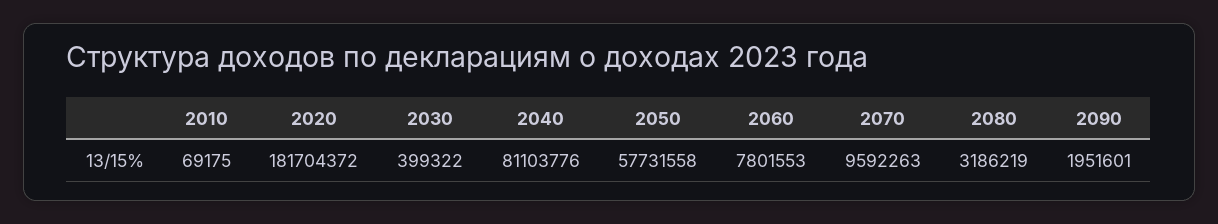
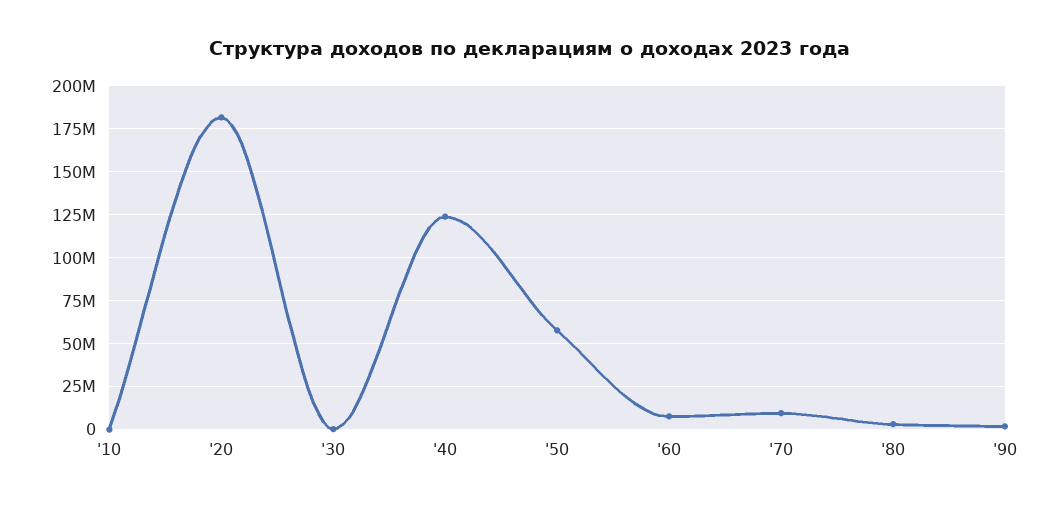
  {
    "2010": 69175,
    "2020": 181704372,
    "2030": 399322,
-   "2040": 81103776,
+   "2040": 125000000,
    "2050": 57731558,
    "2060": 7801553,
    "2070": 9592263,
    "2080": 3186219,
    "2090": 1951601
  }

